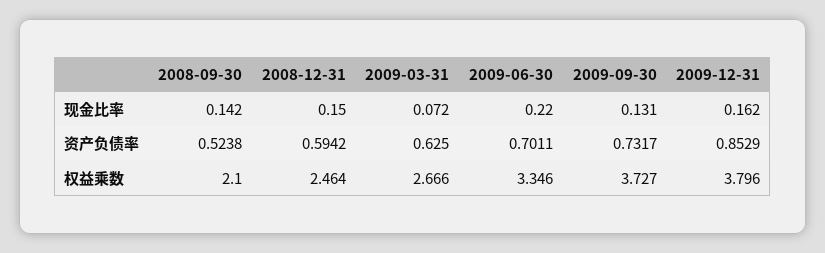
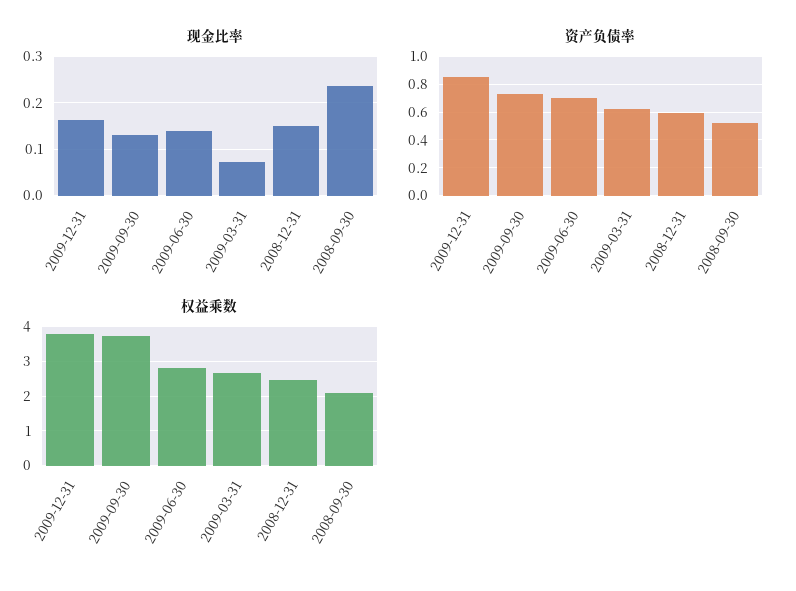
  {
    "现金比率": {
-     "2008-09-30": 0.142,
+     "2008-09-30": 0.24,
      "2008-12-31": 0.15,
      "2009-03-31": 0.072,
-     "2009-06-30": 0.22,
+     "2009-06-30": 0.14,
      "2009-09-30": 0.131,
      "2009-12-31": 0.162
    },
    "资产负债率": {
      "2008-09-30": 0.5238,
      "2008-12-31": 0.5942,
      "2009-03-31": 0.625,
      "2009-06-30": 0.7011,
      "2009-09-30": 0.7317,
      "2009-12-31": 0.8529
    },
    "权益乘数": {
      "2008-09-30": 2.1,
      "2008-12-31": 2.464,
      "2009-03-31": 2.666,
-     "2009-06-30": 3.346,
+     "2009-06-30": 2.8,
      "2009-09-30": 3.727,
      "2009-12-31": 3.796
    }
  }

